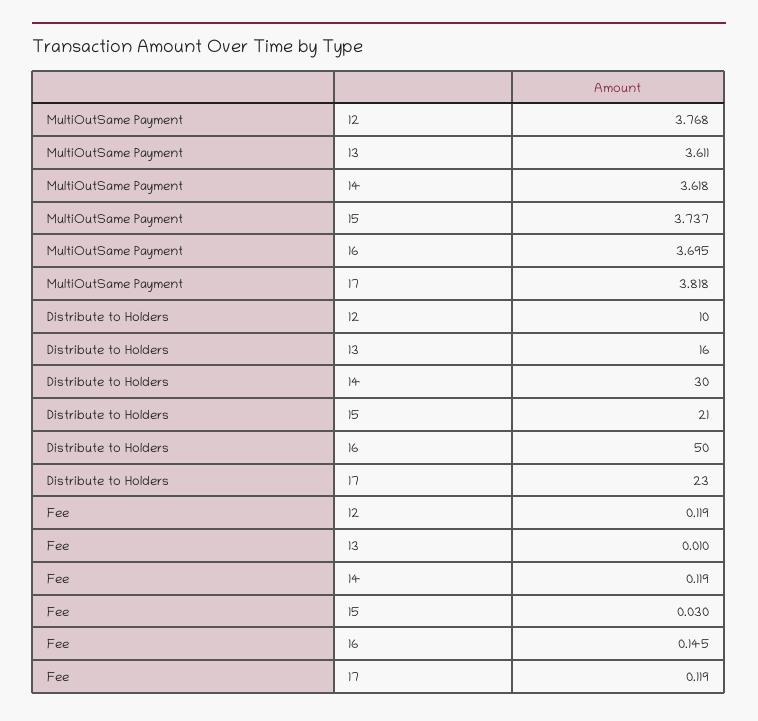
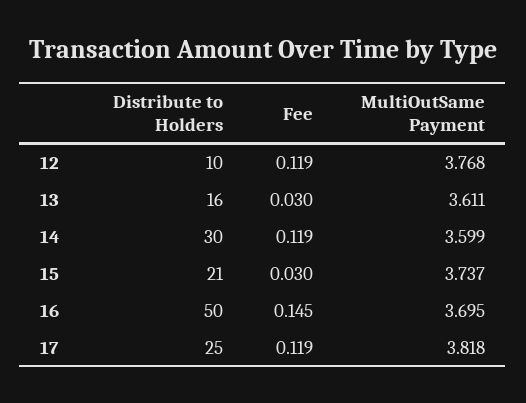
  {
    "MultiOutSame Payment": {
      "12": 3.768,
      "13": 3.611,
-     "14": 3.618,
+     "14": 3.599,
      "15": 3.737,
      "16": 3.695,
      "17": 3.818
    },
    "Distribute to Holders": {
      "12": 10,
      "13": 16,
      "14": 30,
      "15": 21,
      "16": 50,
-     "17": 23
+     "17": 25
    },
    "Fee": {
      "12": 0.119,
-     "13": 0.01,
+     "13": 0.03,
      "14": 0.119,
      "15": 0.03,
      "16": 0.145,
      "17": 0.119
    }
  }

